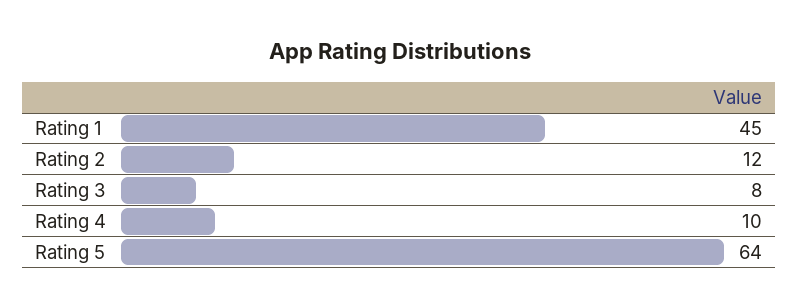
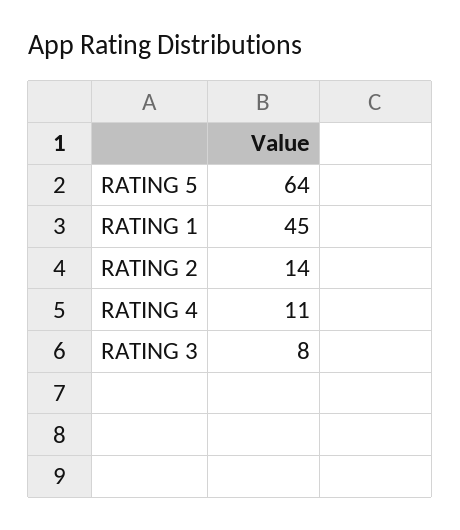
  {
    "Rating 1": 45,
-   "Rating 2": 12,
+   "Rating 2": 14,
    "Rating 3": 8,
-   "Rating 4": 10,
+   "Rating 4": 11,
    "Rating 5": 64
  }

